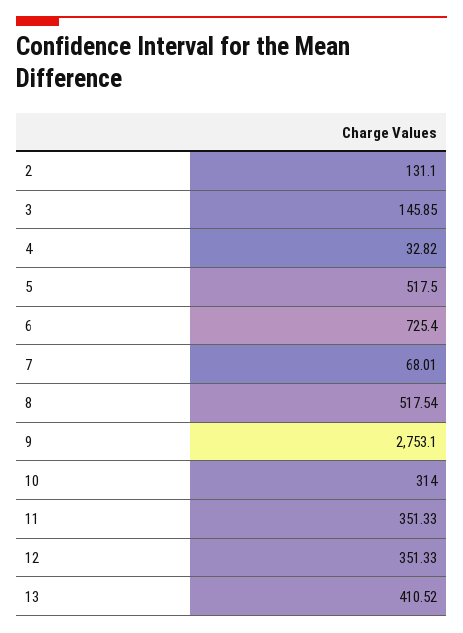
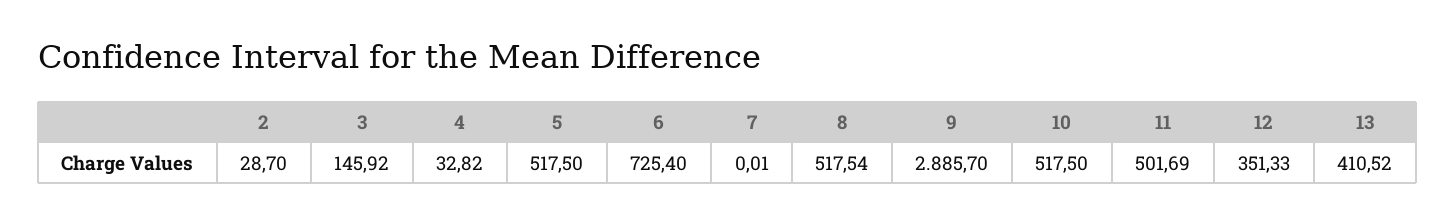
  {
-   "2": 131.1,
+   "2": 28.7,
-   "3": 145.85,
+   "3": 145.92,
    "4": 32.82,
    "5": 517.5,
    "6": 725.4,
-   "7": 68.01,
+   "7": 0.01,
    "8": 517.54,
-   "9": 2753.1,
+   "9": 2885.7,
-   "10": 314,
+   "10": 517.5,
-   "11": 351.33,
+   "11": 501.69,
    "12": 351.33,
    "13": 410.52
  }

